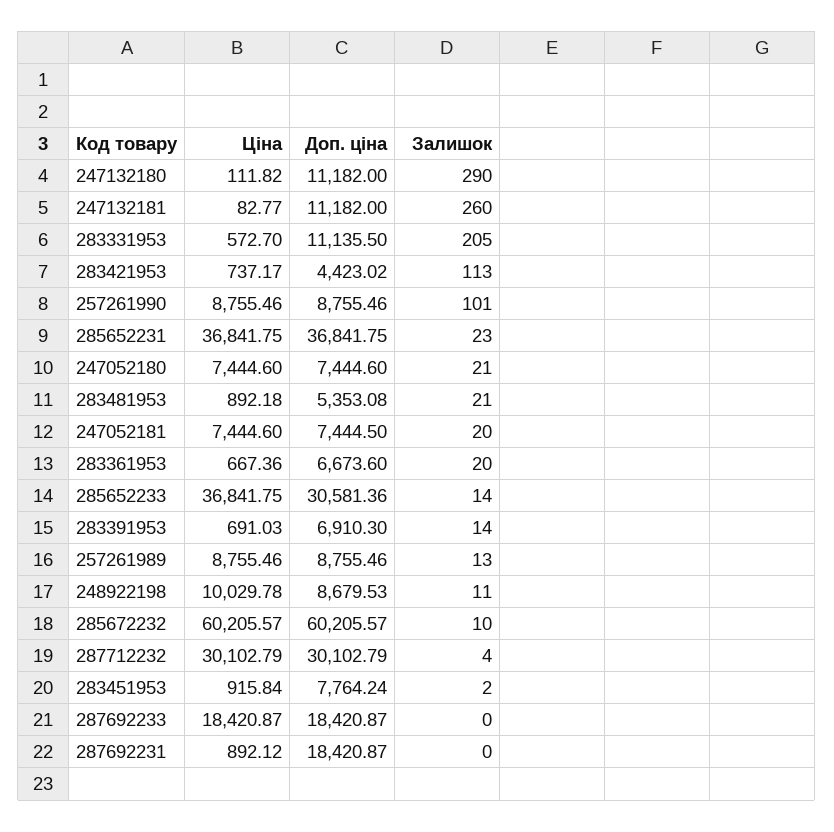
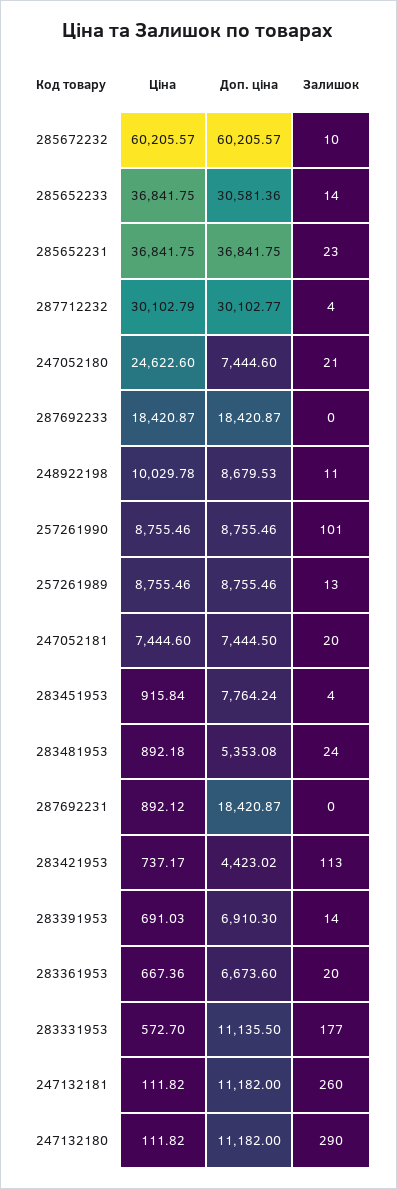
  {
    "Ціна": {
      "247132180": 111.82,
-     "247132181": 82.77,
+     "247132181": 111.82,
      "283331953": 572.7,
      "283421953": 737.17,
      "257261990": 8755.46,
      "285652231": 36841.75,
-     "247052180": 7444.6,
+     "247052180": 24622.6,
      "283481953": 892.18,
      "247052181": 7444.6,
      "283361953": 667.36,
      "285652233": 36841.75,
      "283391953": 691.03,
      "257261989": 8755.46,
      "248922198": 10029.78,
      "285672232": 60205.57,
      "287712232": 30102.79,
      "283451953": 915.84,
      "287692233": 18420.87,
      "287692231": 892.12
    },
    "Доп. ціна": {
      "247132180": 11182,
      "247132181": 11182,
      "283331953": 11135.5,
      "283421953": 4423.02,
      "257261990": 8755.46,
      "285652231": 36841.75,
      "247052180": 7444.6,
      "283481953": 5353.08,
      "247052181": 7444.5,
      "283361953": 6673.6,
      "285652233": 30581.36,
      "283391953": 6910.3,
      "257261989": 8755.46,
      "248922198": 8679.53,
      "285672232": 60205.57,
-     "287712232": 30102.79,
+     "287712232": 30102.77,
      "283451953": 7764.24,
      "287692233": 18420.87,
      "287692231": 18420.87
    },
    "Залишок": {
      "247132180": 290,
      "247132181": 260,
-     "283331953": 205,
+     "283331953": 177,
      "283421953": 113,
      "257261990": 101,
      "285652231": 23,
      "247052180": 21,
-     "283481953": 21,
+     "283481953": 24,
      "247052181": 20,
      "283361953": 20,
      "285652233": 14,
      "283391953": 14,
      "257261989": 13,
      "248922198": 11,
      "285672232": 10,
      "287712232": 4,
-     "283451953": 2,
+     "283451953": 4,
      "287692233": 0,
      "287692231": 0
    }
  }

